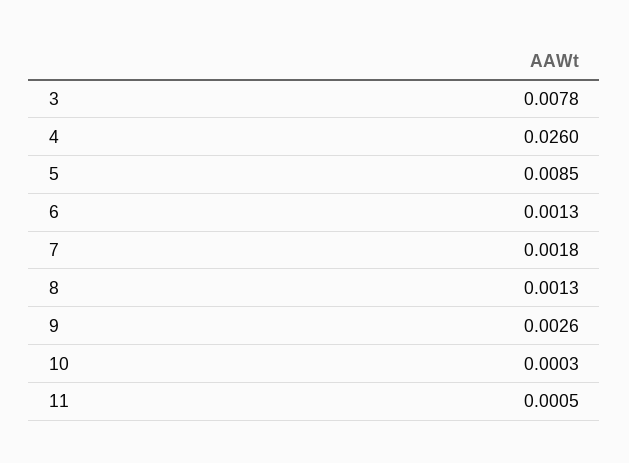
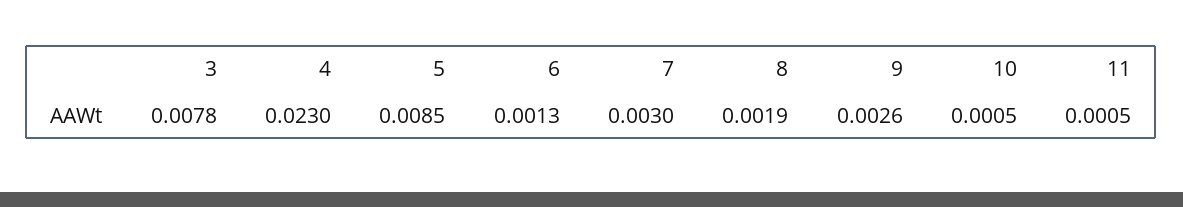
  {
    "3": 0.0078,
-   "4": 0.026,
+   "4": 0.023,
    "5": 0.0085,
    "6": 0.0013,
-   "7": 0.0018,
+   "7": 0.003,
-   "8": 0.0013,
+   "8": 0.0019,
    "9": 0.0026,
-   "10": 0.0003,
+   "10": 0.0005,
    "11": 0.0005
  }

